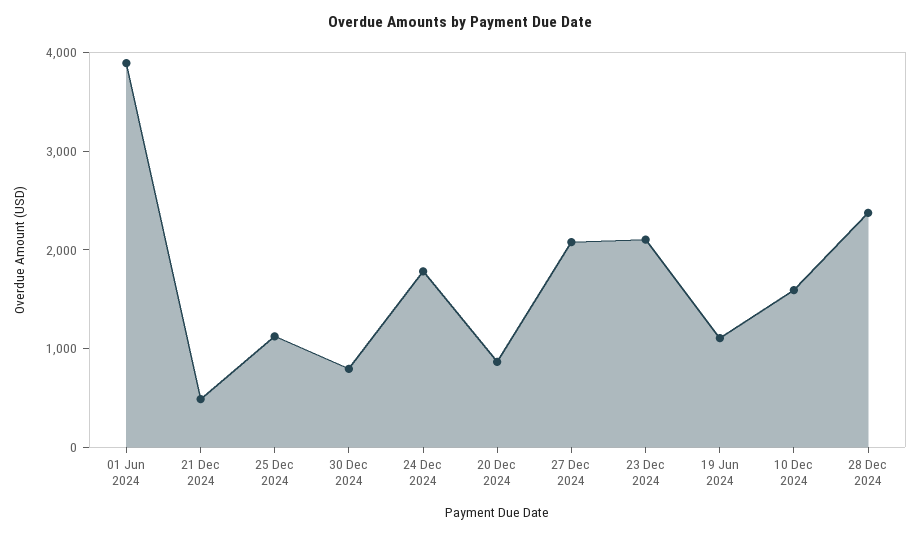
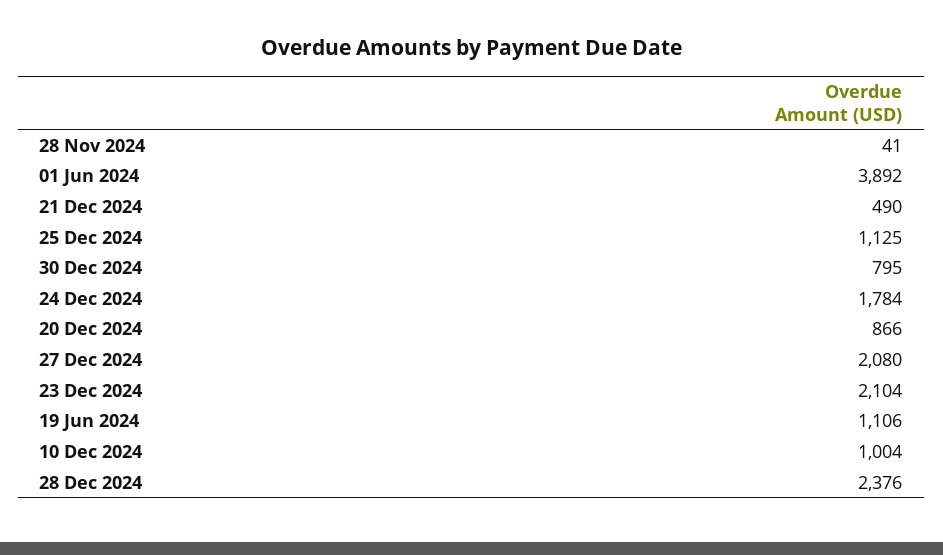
  {
    "01 Jun 2024": 3892,
    "21 Dec 2024": 490,
    "25 Dec 2024": 1125,
    "30 Dec 2024": 795,
    "24 Dec 2024": 1784,
    "20 Dec 2024": 866,
    "27 Dec 2024": 2080,
    "23 Dec 2024": 2104,
    "19 Jun 2024": 1106,
-   "10 Dec 2024": 1600,
+   "10 Dec 2024": 1004,
-   "28 Dec 2024": 2376
+   "28 Dec 2024": 2376,
+   "28 Nov 2024": 41
  }

